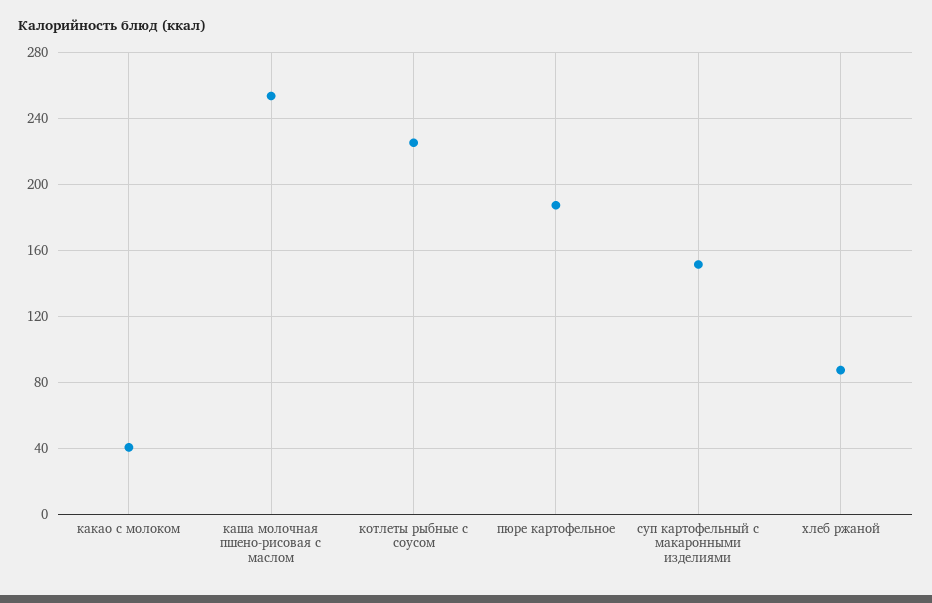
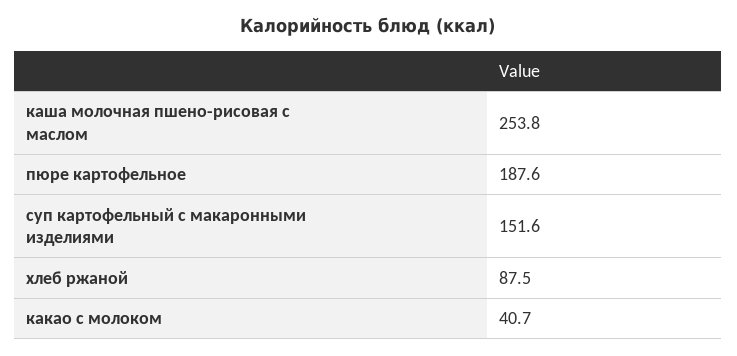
  {
    "какао с молоком": 40.7,
    "каша молочная пшено-рисовая с маслом": 253.8,
-   "котлеты рыбные с соусом": 225,
    "пюре картофельное": 187.6,
    "суп картофельный с макаронными изделиями": 151.6,
    "хлеб ржаной": 87.5
  }

